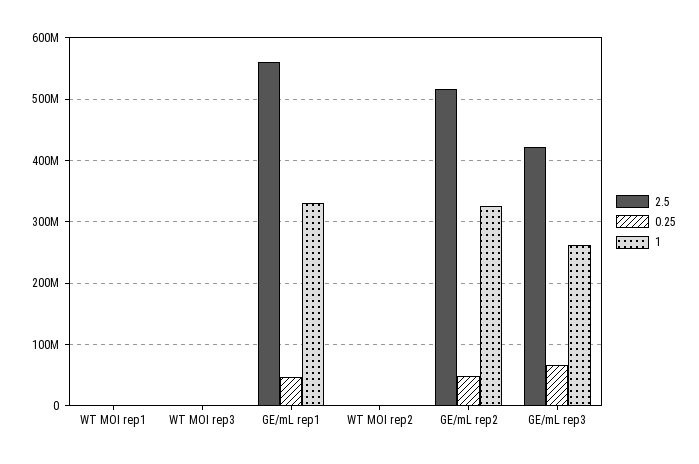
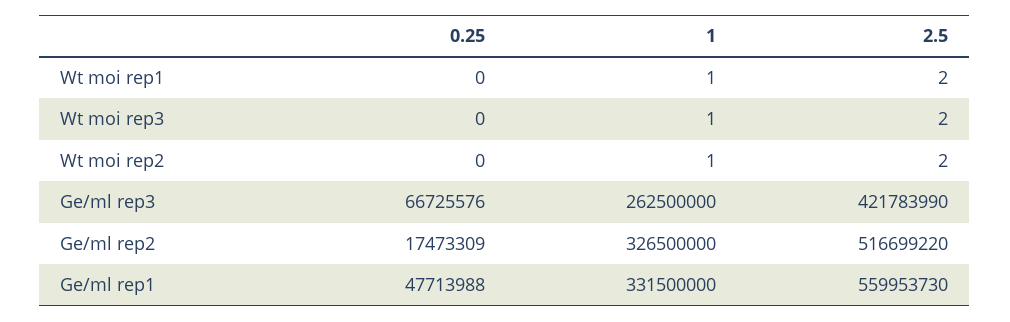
  {
    "2.5": {
      "WT MOI rep1": 2,
      "WT MOI rep3": 2,
      "GE/mL rep1": 559953730,
      "WT MOI rep2": 2,
      "GE/mL rep2": 516699220,
      "GE/mL rep3": 421783990
    },
    "0.25": {
      "WT MOI rep1": 0,
      "WT MOI rep3": 0,
      "GE/mL rep1": 47713988,
      "WT MOI rep2": 0,
-     "GE/mL rep2": 50000000,
+     "GE/mL rep2": 17473309,
      "GE/mL rep3": 66725576
    },
    "1": {
      "WT MOI rep1": 1,
      "WT MOI rep3": 1,
      "GE/mL rep1": 331500000,
      "WT MOI rep2": 1,
      "GE/mL rep2": 326500000,
      "GE/mL rep3": 262500000
    }
  }

